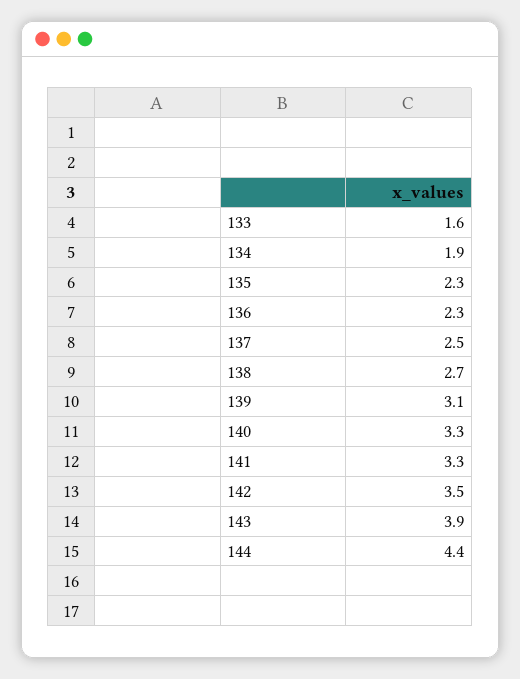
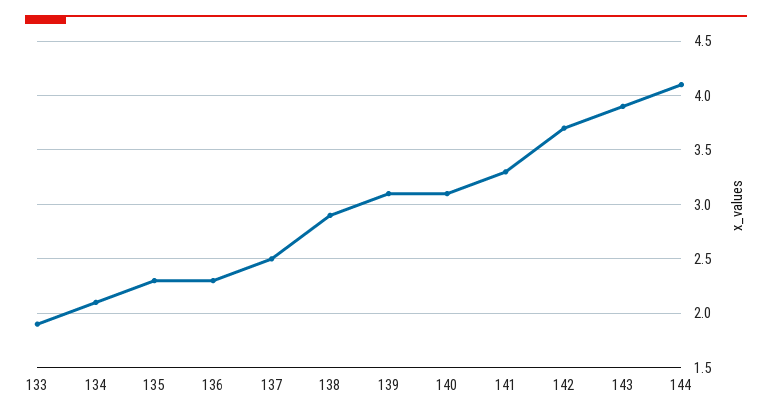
  {
-   "133": 1.6,
+   "133": 1.9,
-   "134": 1.9,
+   "134": 2.1,
    "135": 2.3,
    "136": 2.3,
    "137": 2.5,
-   "138": 2.7,
+   "138": 2.9,
    "139": 3.1,
-   "140": 3.3,
+   "140": 3.1,
    "141": 3.3,
-   "142": 3.5,
+   "142": 3.7,
    "143": 3.9,
-   "144": 4.4
+   "144": 4.1
  }

